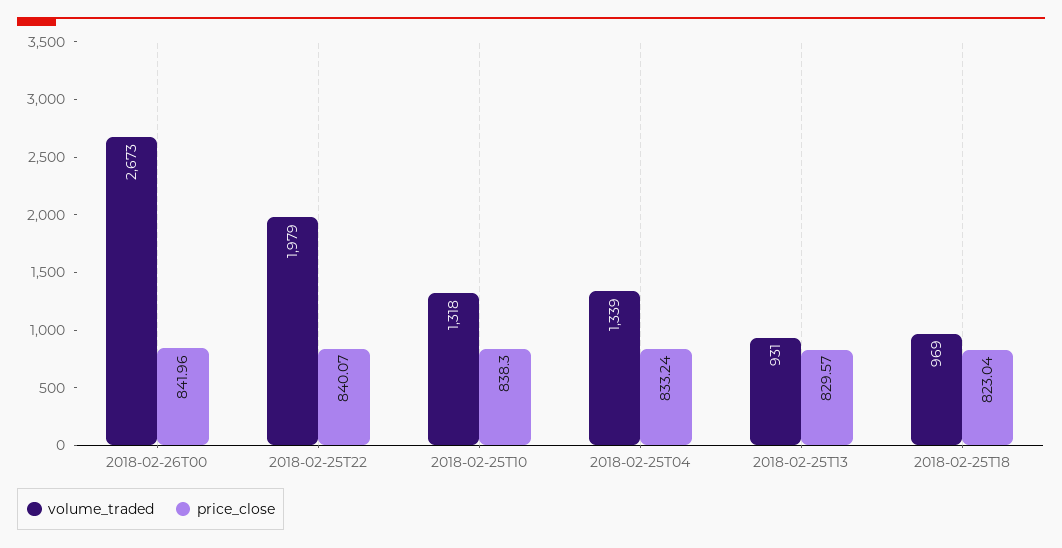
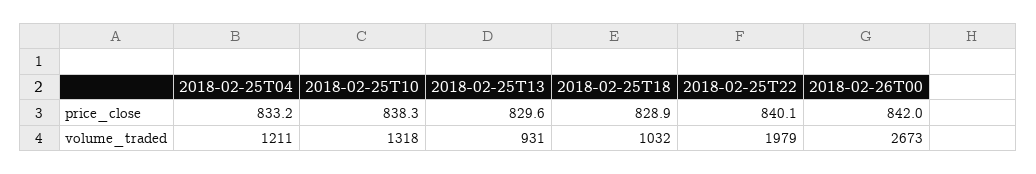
  {
    "volume_traded": {
      "2018-02-26T00": 2673,
      "2018-02-25T22": 1979,
      "2018-02-25T10": 1318,
-     "2018-02-25T04": 1339,
+     "2018-02-25T04": 1211,
      "2018-02-25T13": 931,
-     "2018-02-25T18": 969
+     "2018-02-25T18": 1032
    },
    "price_close": {
      "2018-02-26T00": 841.96,
      "2018-02-25T22": 840.07,
      "2018-02-25T10": 838.3,
      "2018-02-25T04": 833.24,
      "2018-02-25T13": 829.57,
-     "2018-02-25T18": 823.04
+     "2018-02-25T18": 828.9
    }
  }

